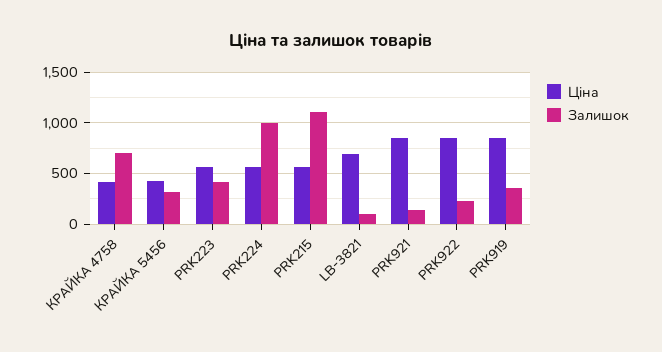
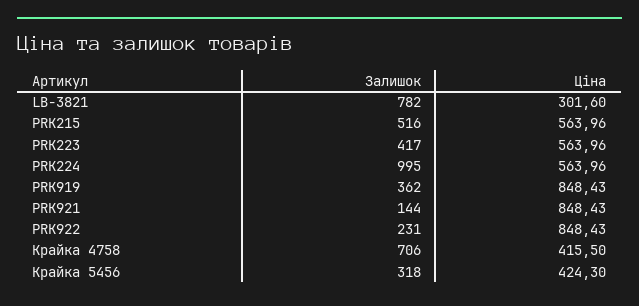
  {
    "Ціна": {
      "КРАЙКА 4758": 415.5,
      "КРАЙКА 5456": 424.3,
      "PRK223": 563.96,
      "PRK224": 563.96,
      "PRK215": 563.96,
-     "LB-3821": 700,
+     "LB-3821": 301.6,
      "PRK921": 848.43,
      "PRK922": 848.43,
      "PRK919": 848.43
    },
    "Залишок": {
      "КРАЙКА 4758": 706,
      "КРАЙКА 5456": 318,
      "PRK223": 417,
      "PRK224": 995,
-     "PRK215": 1100,
+     "PRK215": 516,
-     "LB-3821": 100,
+     "LB-3821": 782,
      "PRK921": 144,
      "PRK922": 231,
      "PRK919": 362
    }
  }

